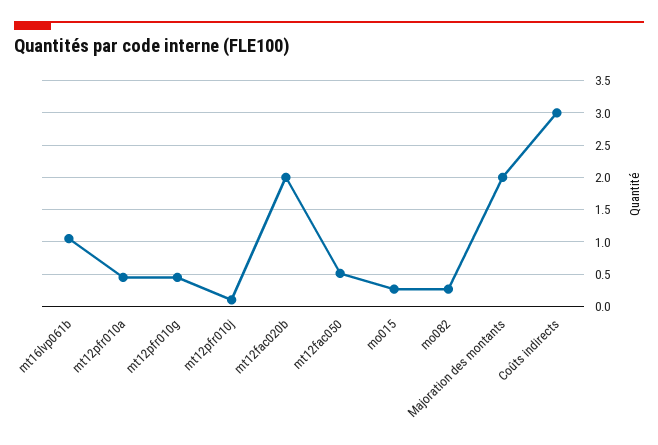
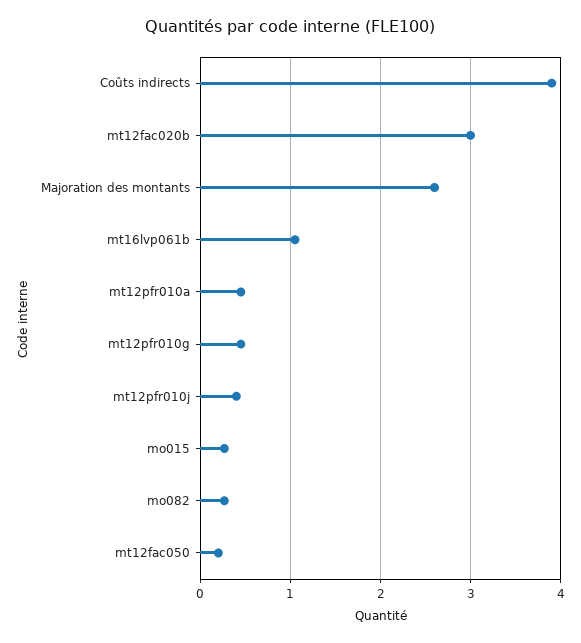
  {
    "mt16lvp061b": 1.1,
    "mt12pfr010a": 0.5,
    "mt12pfr010g": 0.5,
-   "mt12pfr010j": 0.1,
+   "mt12pfr010j": 0.4,
-   "mt12fac020b": 2,
+   "mt12fac020b": 3,
-   "mt12fac050": 0.5,
+   "mt12fac050": 0.2,
    "mo015": 0.3,
    "mo082": 0.3,
-   "Majoration des montants": 2,
+   "Majoration des montants": 2.6,
-   "Coûts indirects": 3
+   "Coûts indirects": 3.9
  }

